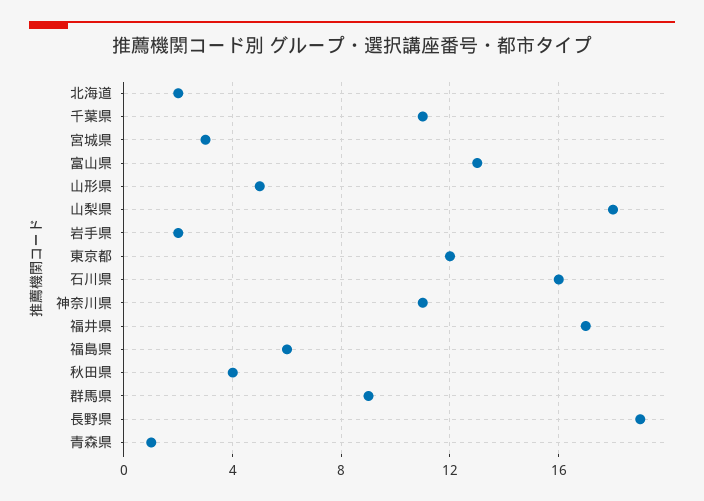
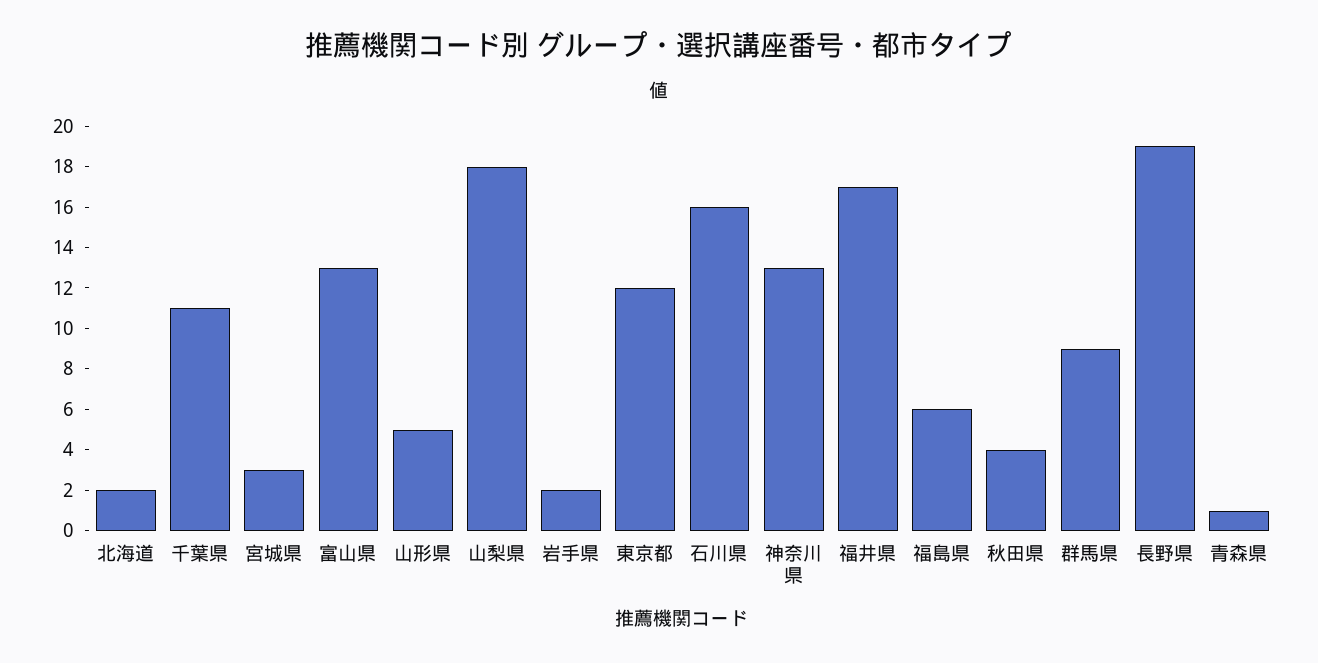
  {
    "北海道": 2,
    "千葉県": 11,
    "宮城県": 3,
    "富山県": 13,
    "山形県": 5,
    "山梨県": 18,
    "岩手県": 2,
    "東京都": 12,
    "石川県": 16,
-   "神奈川県": 11,
+   "神奈川県": 13,
    "福井県": 17,
    "福島県": 6,
    "秋田県": 4,
    "群馬県": 9,
    "長野県": 19,
    "青森県": 1
  }

